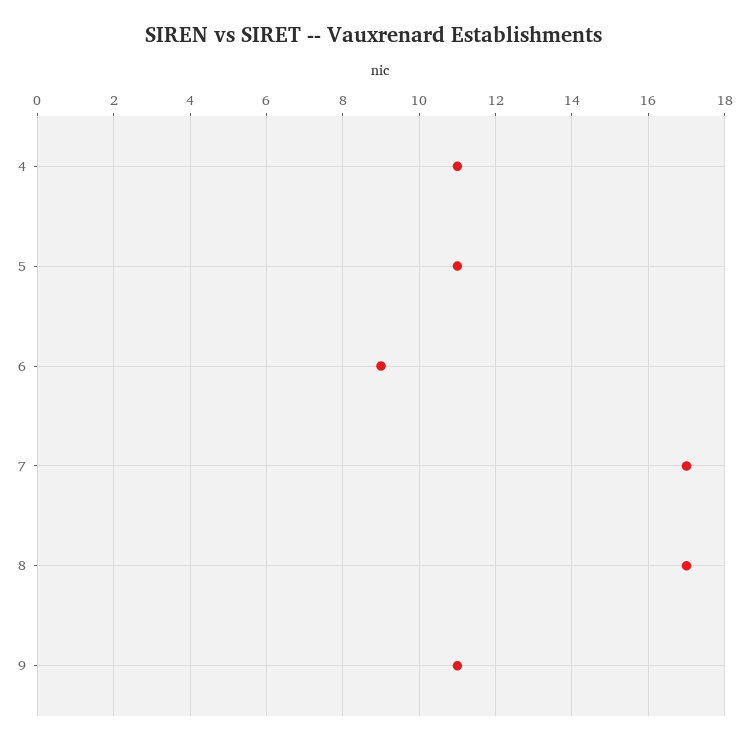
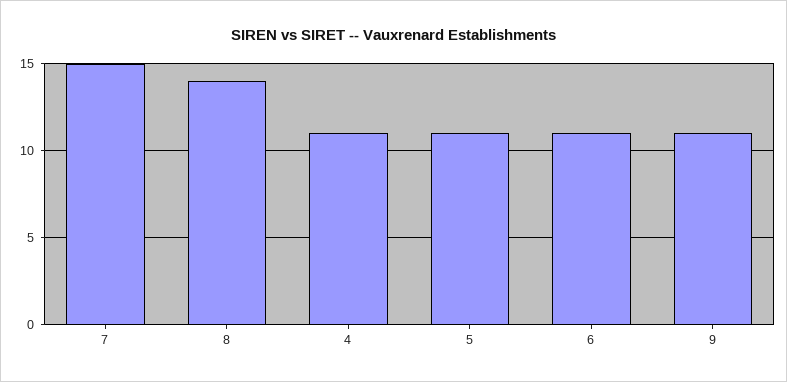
  {
    "4": 11,
    "5": 11,
-   "6": 9,
+   "6": 11,
-   "7": 17,
+   "7": 15,
-   "8": 17,
+   "8": 14,
    "9": 11
  }

